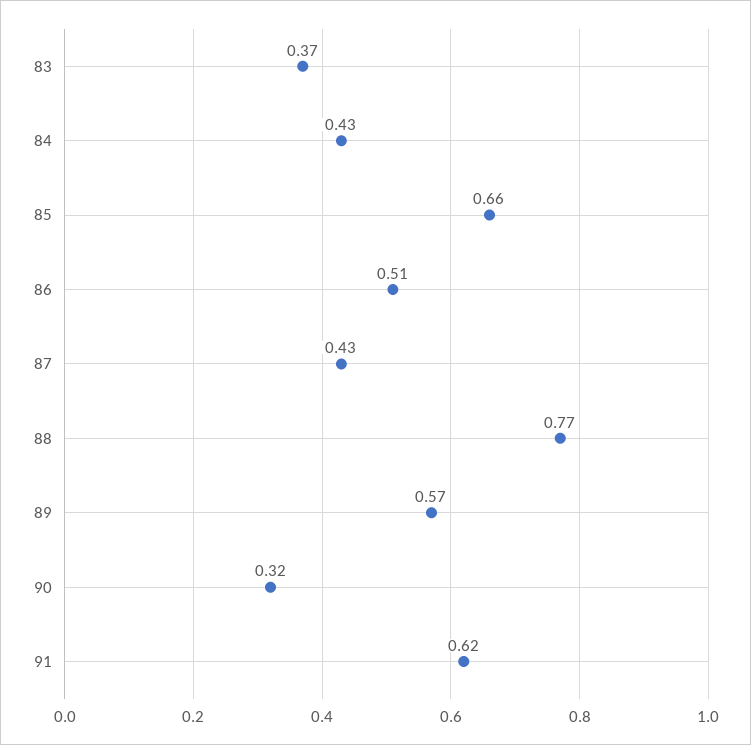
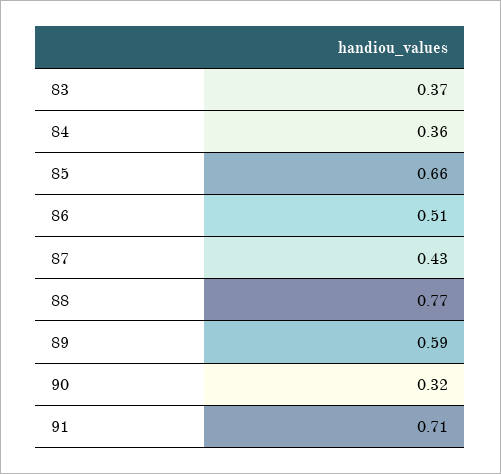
  {
    "83": 0.37,
-   "84": 0.43,
+   "84": 0.36,
    "85": 0.66,
    "86": 0.51,
    "87": 0.43,
    "88": 0.77,
-   "89": 0.57,
+   "89": 0.59,
    "90": 0.32,
-   "91": 0.62
+   "91": 0.71
  }

